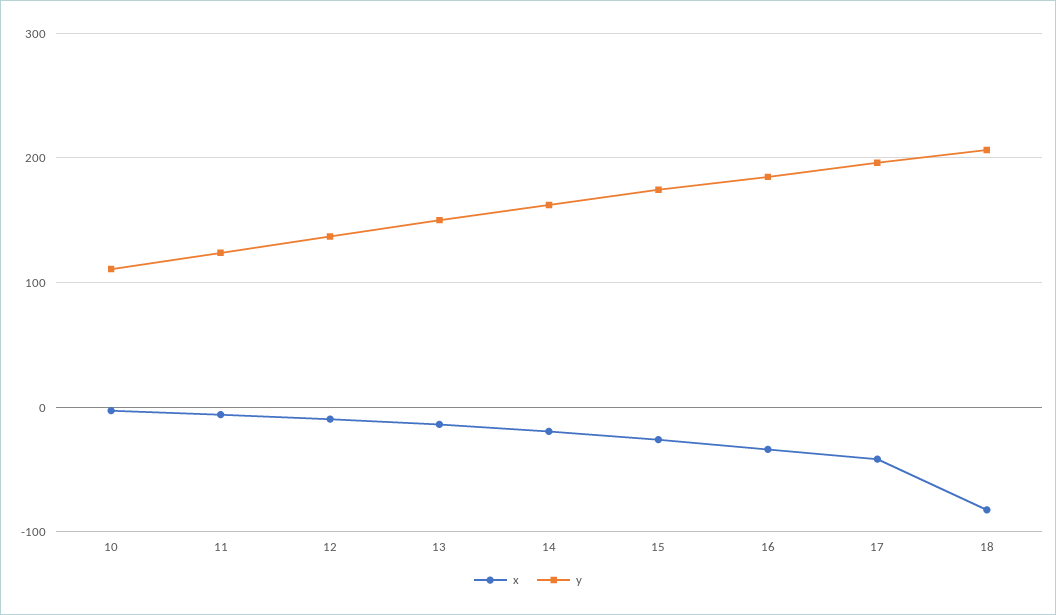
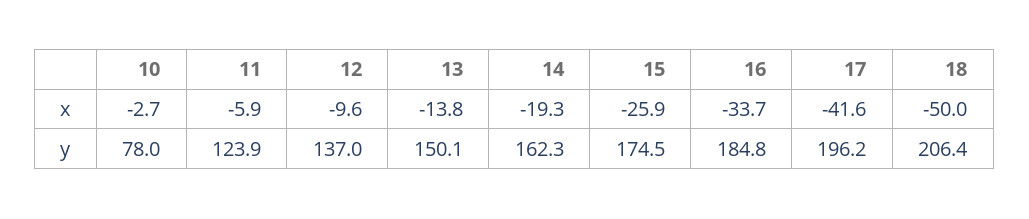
  {
    "x": {
      "10": -2.7,
      "11": -5.9,
      "12": -9.6,
      "13": -13.8,
      "14": -19.3,
      "15": -25.9,
      "16": -33.7,
      "17": -41.6,
-     "18": -80
+     "18": -50
    },
    "y": {
-     "10": 110,
+     "10": 78,
      "11": 123.9,
      "12": 137,
      "13": 150.1,
      "14": 162.3,
      "15": 174.5,
      "16": 184.8,
      "17": 196.2,
      "18": 206.4
    }
  }

